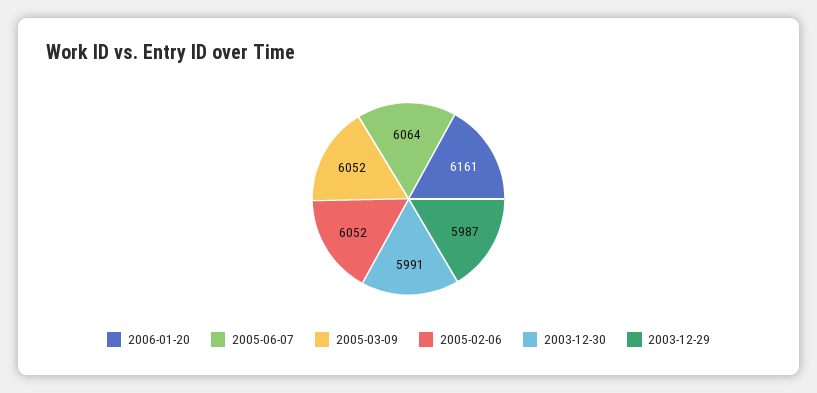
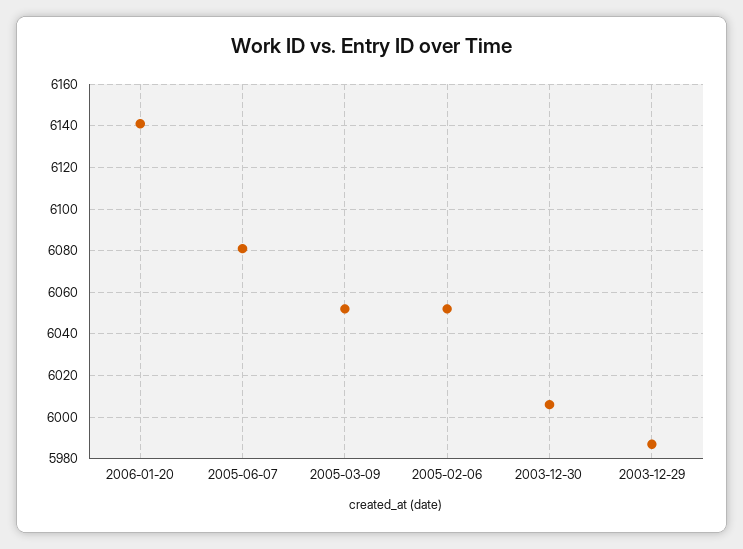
  {
-   "2006-01-20": 6161,
+   "2006-01-20": 6140,
-   "2005-06-07": 6064,
+   "2005-06-07": 6080,
    "2005-03-09": 6052,
    "2005-02-06": 6052,
-   "2003-12-30": 5991,
+   "2003-12-30": 6005,
    "2003-12-29": 5987
  }

